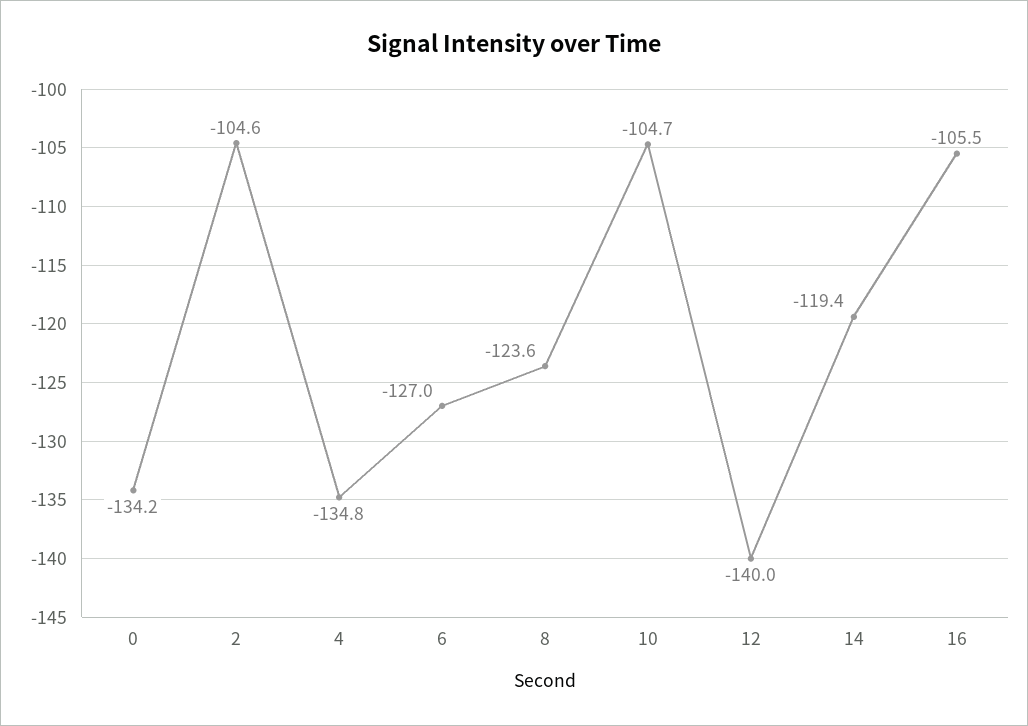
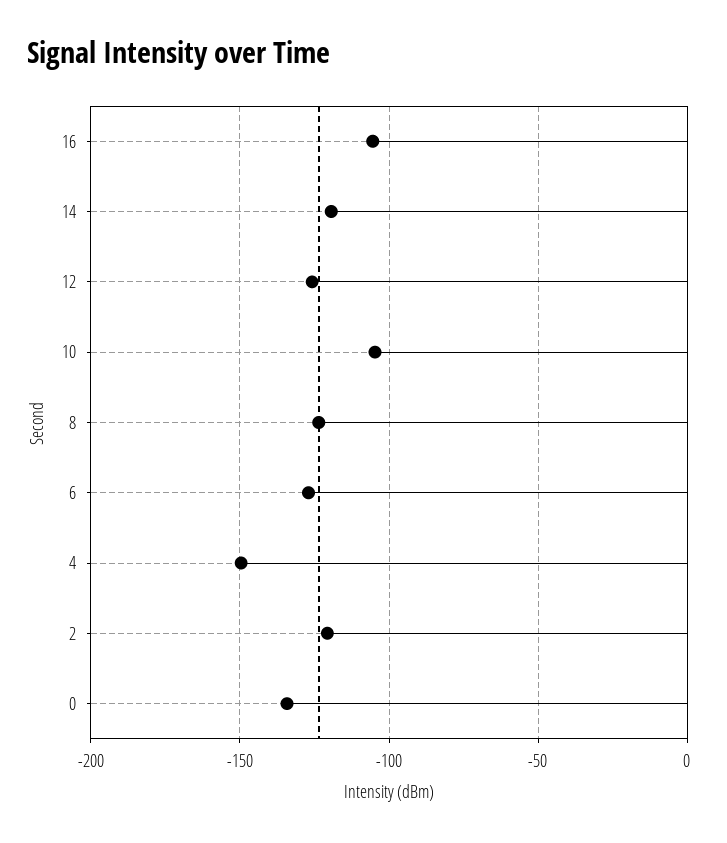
  {
    "0": -134.2,
-   "2": -104.6,
+   "2": -120,
-   "4": -134.8,
+   "4": -150,
    "6": -127,
    "8": -123.6,
    "10": -104.7,
-   "12": -140,
+   "12": -125,
    "14": -119.4,
    "16": -105.5
  }

